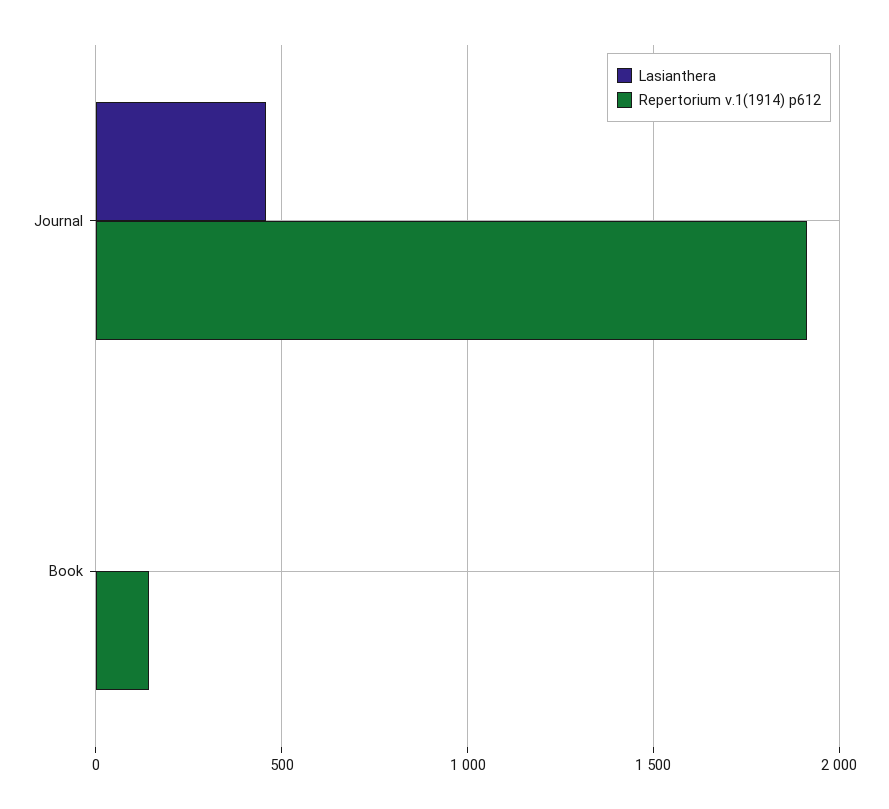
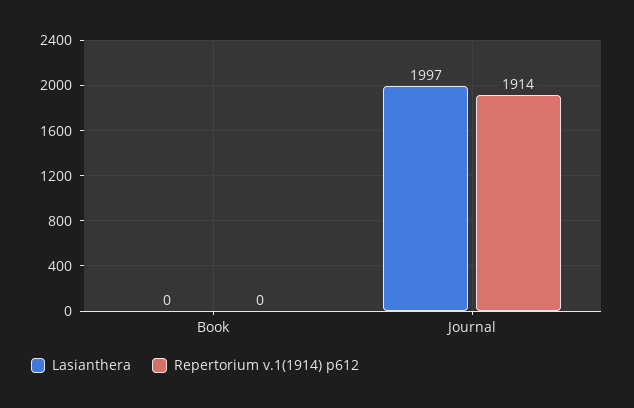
  {
    "Lasianthera": {
-     "Journal": 450,
+     "Journal": 1997,
      "Book": 0
    },
    "Repertorium v.1(1914) p612": {
      "Journal": 1914,
-     "Book": 150
+     "Book": 0
    }
  }

